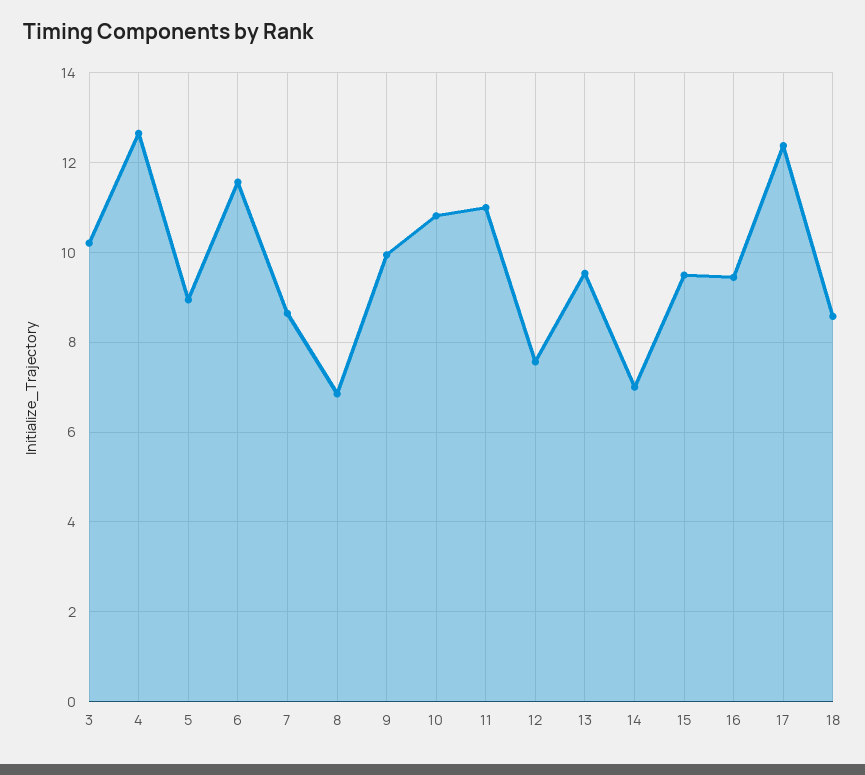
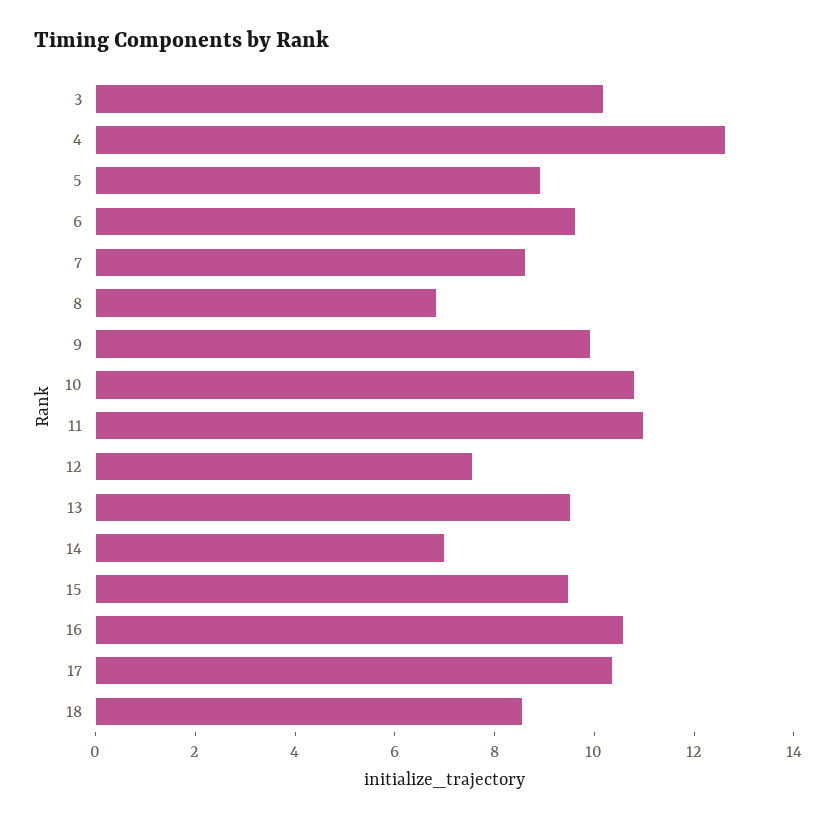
  {
    "3": 10.2,
    "4": 12.6,
    "5": 9,
-   "6": 11.6,
+   "6": 9.5,
    "7": 8.6,
    "8": 6.8,
    "9": 10,
    "10": 10.8,
    "11": 11,
    "12": 7.6,
    "13": 9.6,
    "14": 7,
    "15": 9.4,
-   "16": 9.4,
+   "16": 10.5,
-   "17": 12.4,
+   "17": 10.5,
    "18": 8.6
  }

